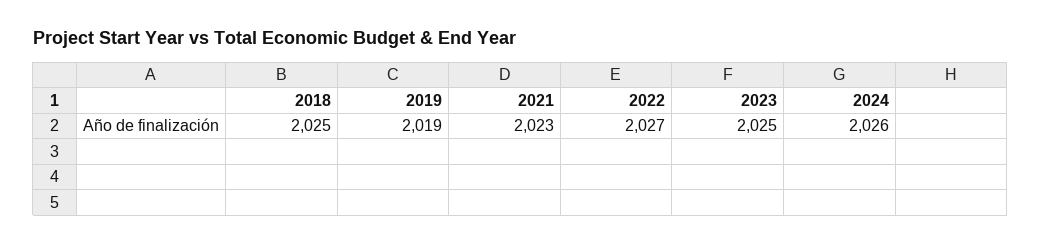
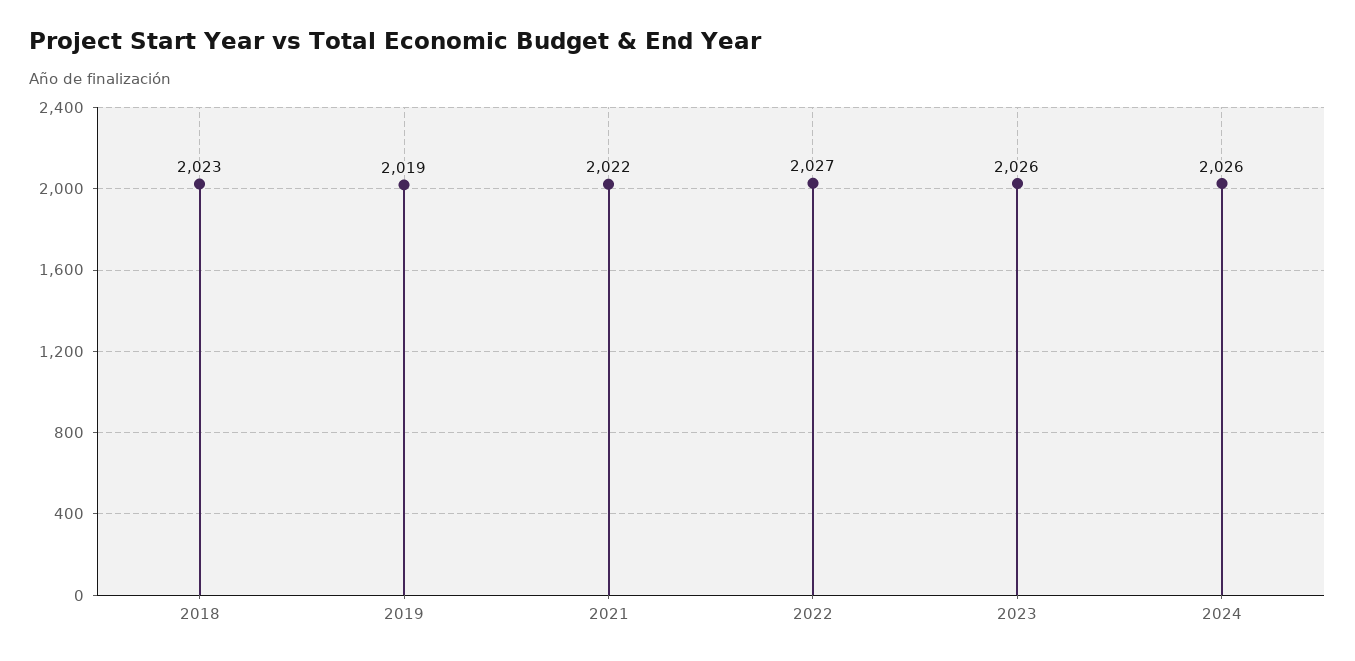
  {
-   "2018": 2025,
+   "2018": 2023,
    "2019": 2019,
-   "2021": 2023,
+   "2021": 2022,
    "2022": 2027,
-   "2023": 2025,
+   "2023": 2026,
    "2024": 2026
  }

